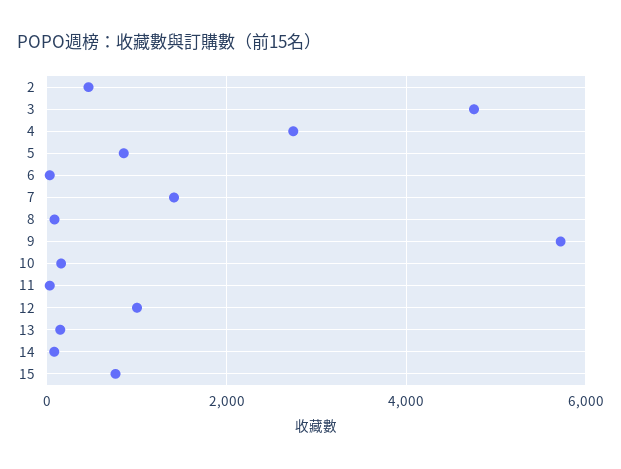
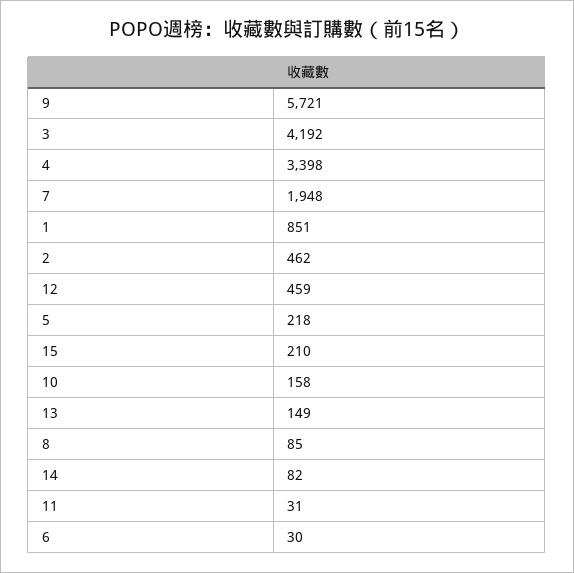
  {
    "2": 462,
-   "3": 4800,
+   "3": 4192,
-   "4": 2800,
+   "4": 3398,
-   "5": 800,
+   "5": 218,
    "6": 30,
-   "7": 1400,
+   "7": 1948,
    "8": 85,
    "9": 5721,
    "10": 158,
    "11": 31,
-   "12": 1000,
+   "12": 459,
    "13": 149,
    "14": 82,
-   "15": 800
+   "15": 210,
+   "1": 851
  }

